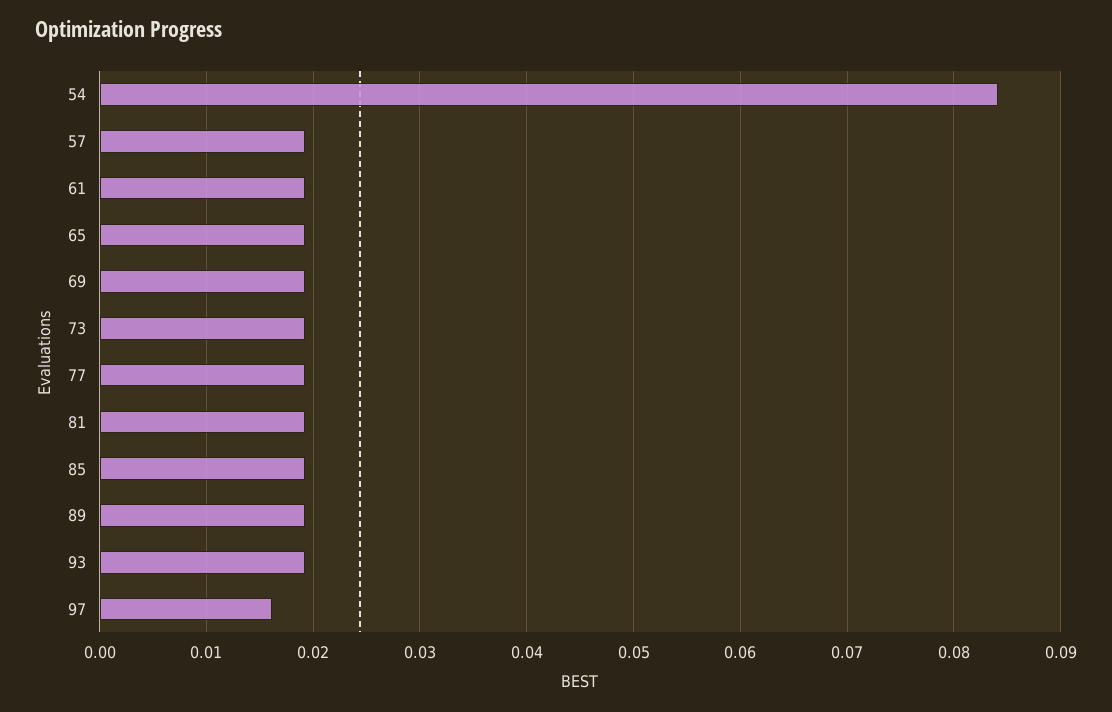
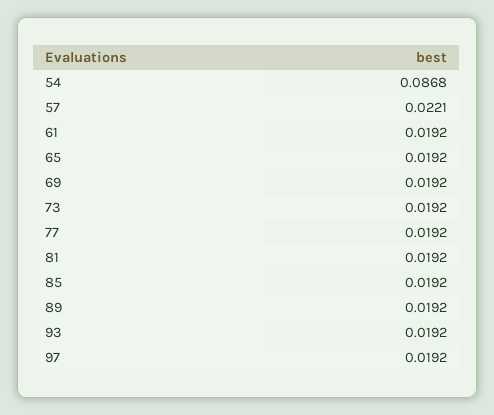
  {
-   "54": 0.084,
+   "54": 0.0868,
-   "57": 0.019,
+   "57": 0.0221,
    "61": 0.0192,
    "65": 0.0192,
    "69": 0.0192,
    "73": 0.0192,
    "77": 0.0192,
    "81": 0.0192,
    "85": 0.0192,
    "89": 0.0192,
    "93": 0.0192,
-   "97": 0.016
+   "97": 0.0192
  }

